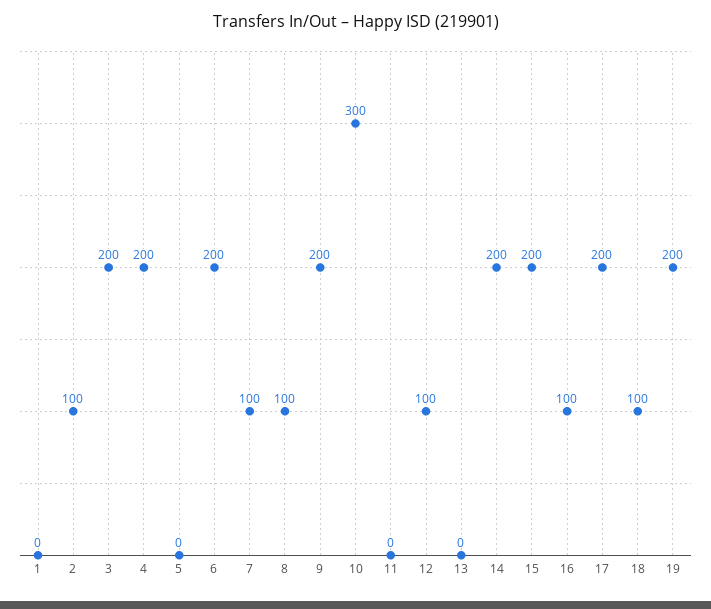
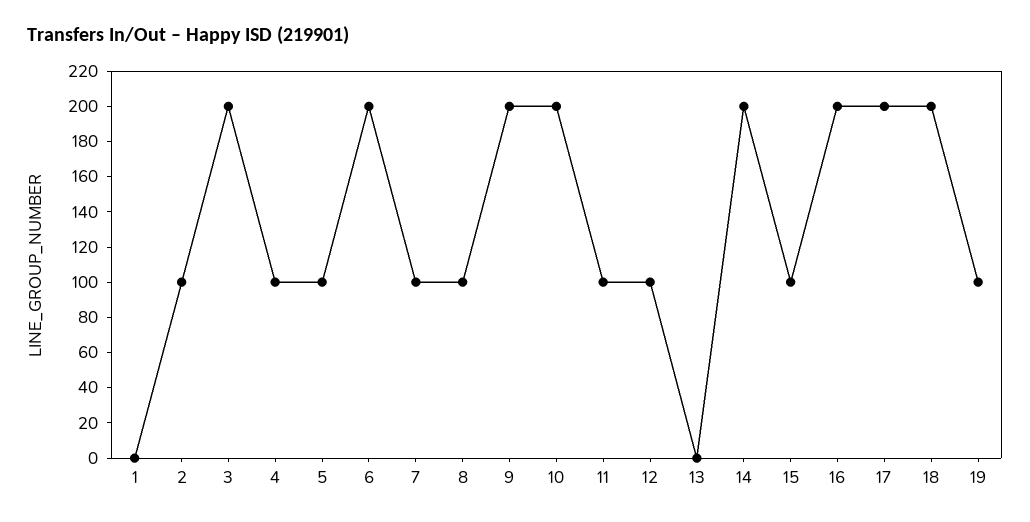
  {
    "1": 0,
    "2": 100,
    "3": 200,
-   "4": 200,
+   "4": 100,
-   "5": 0,
+   "5": 100,
    "6": 200,
    "7": 100,
    "8": 100,
    "9": 200,
-   "10": 300,
+   "10": 200,
-   "11": 0,
+   "11": 100,
    "12": 100,
    "13": 0,
    "14": 200,
-   "15": 200,
+   "15": 100,
-   "16": 100,
+   "16": 200,
    "17": 200,
-   "18": 100,
+   "18": 200,
-   "19": 200
+   "19": 100
  }

